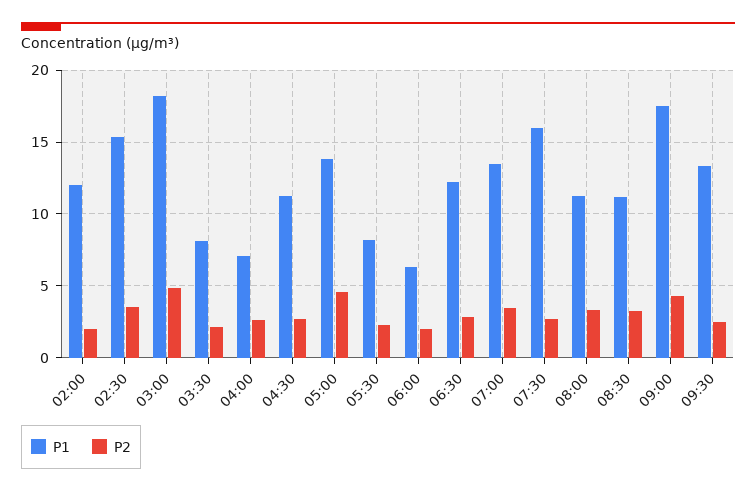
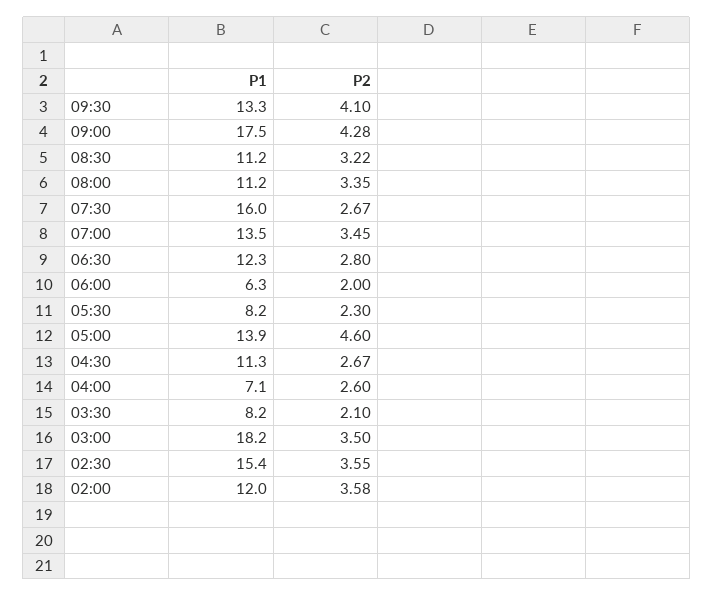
  {
    "P1": {
      "02:00": 12,
      "02:30": 15.4,
      "03:00": 18.2,
      "03:30": 8.2,
      "04:00": 7.1,
      "04:30": 11.3,
      "05:00": 13.9,
      "05:30": 8.2,
      "06:00": 6.3,
      "06:30": 12.3,
      "07:00": 13.5,
      "07:30": 16,
      "08:00": 11.2,
      "08:30": 11.2,
      "09:00": 17.5,
      "09:30": 13.3
    },
    "P2": {
-     "02:00": 2,
+     "02:00": 3.58,
      "02:30": 3.55,
-     "03:00": 5,
+     "03:00": 3.5,
      "03:30": 2.1,
      "04:00": 2.6,
      "04:30": 2.67,
      "05:00": 4.6,
      "05:30": 2.3,
      "06:00": 2,
      "06:30": 2.8,
      "07:00": 3.45,
      "07:30": 2.67,
      "08:00": 3.35,
      "08:30": 3.22,
      "09:00": 4.28,
-     "09:30": 2.5
+     "09:30": 4.1
    }
  }

